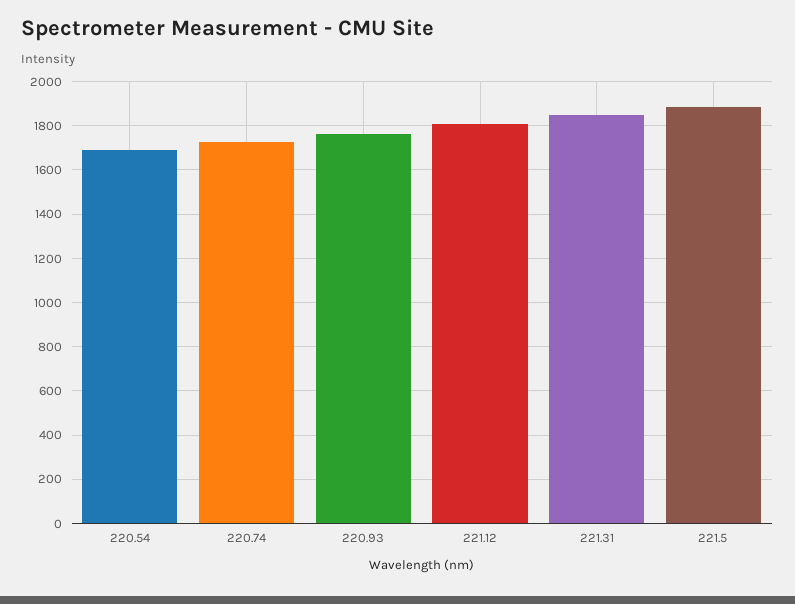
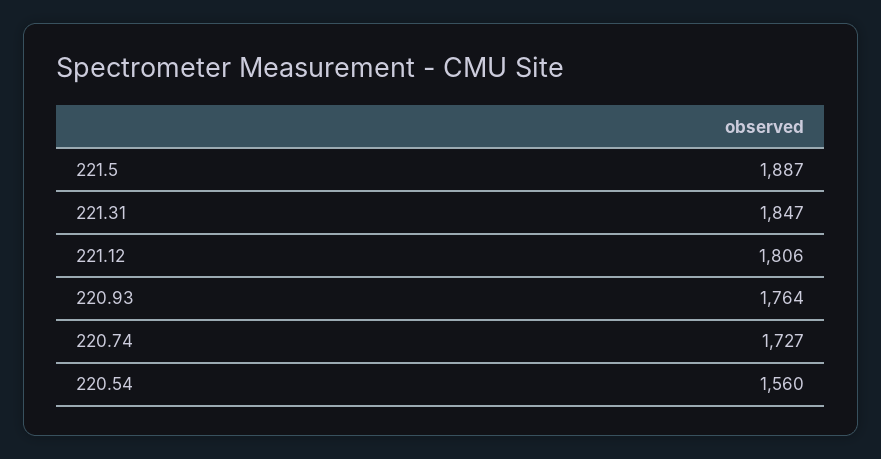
  {
-   "220.54": 1700,
+   "220.54": 1560,
    "220.74": 1727,
    "220.93": 1764,
    "221.12": 1806,
    "221.31": 1847,
    "221.5": 1887
  }

